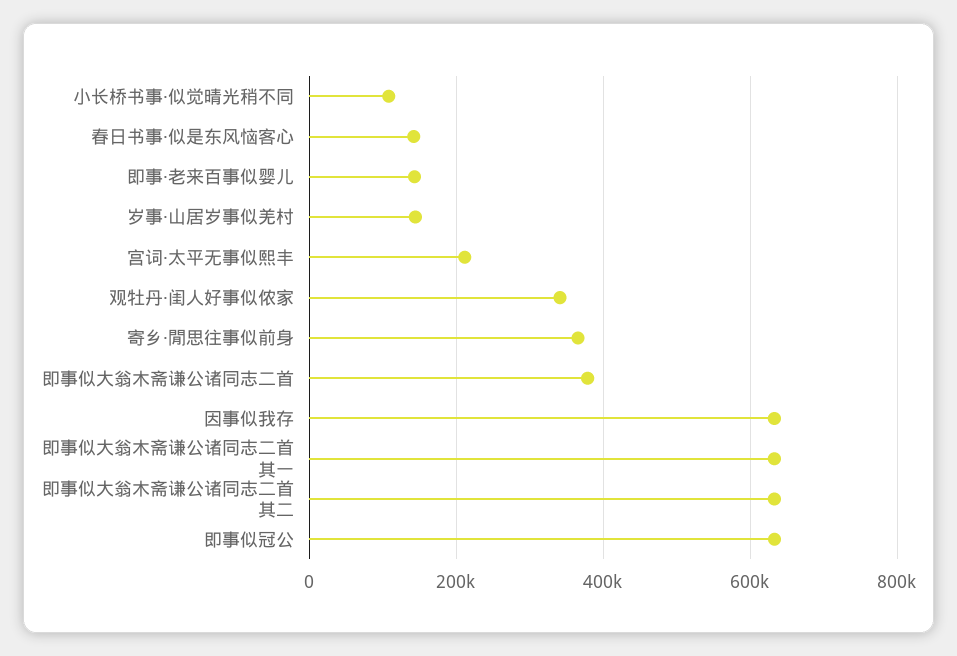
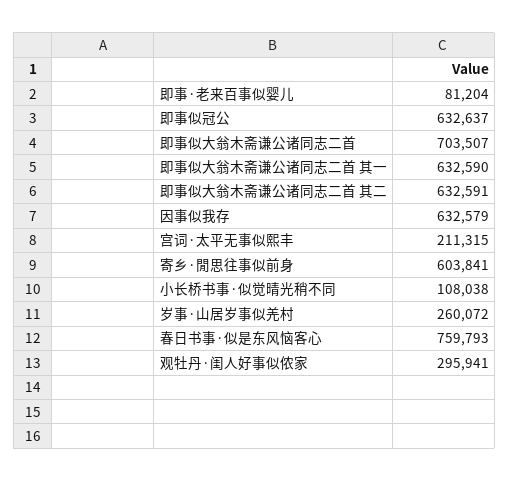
  {
    "小长桥书事·似觉晴光稍不同": 108038,
-   "春日书事·似是东风恼客心": 140000,
+   "春日书事·似是东风恼客心": 759793,
-   "即事·老来百事似婴儿": 140000,
+   "即事·老来百事似婴儿": 81204,
-   "岁事·山居岁事似羌村": 140000,
+   "岁事·山居岁事似羌村": 260072,
    "宫词·太平无事似熙丰": 211315,
-   "观牡丹·闺人好事似侬家": 340000,
+   "观牡丹·闺人好事似侬家": 295941,
-   "寄乡·閒思往事似前身": 360000,
+   "寄乡·閒思往事似前身": 603841,
-   "即事似大翁木斋谦公诸同志二首": 380000,
+   "即事似大翁木斋谦公诸同志二首": 703507,
    "因事似我存": 632579,
    "即事似大翁木斋谦公诸同志二首 其一": 632590,
    "即事似大翁木斋谦公诸同志二首 其二": 632591,
    "即事似冠公": 632637
  }

